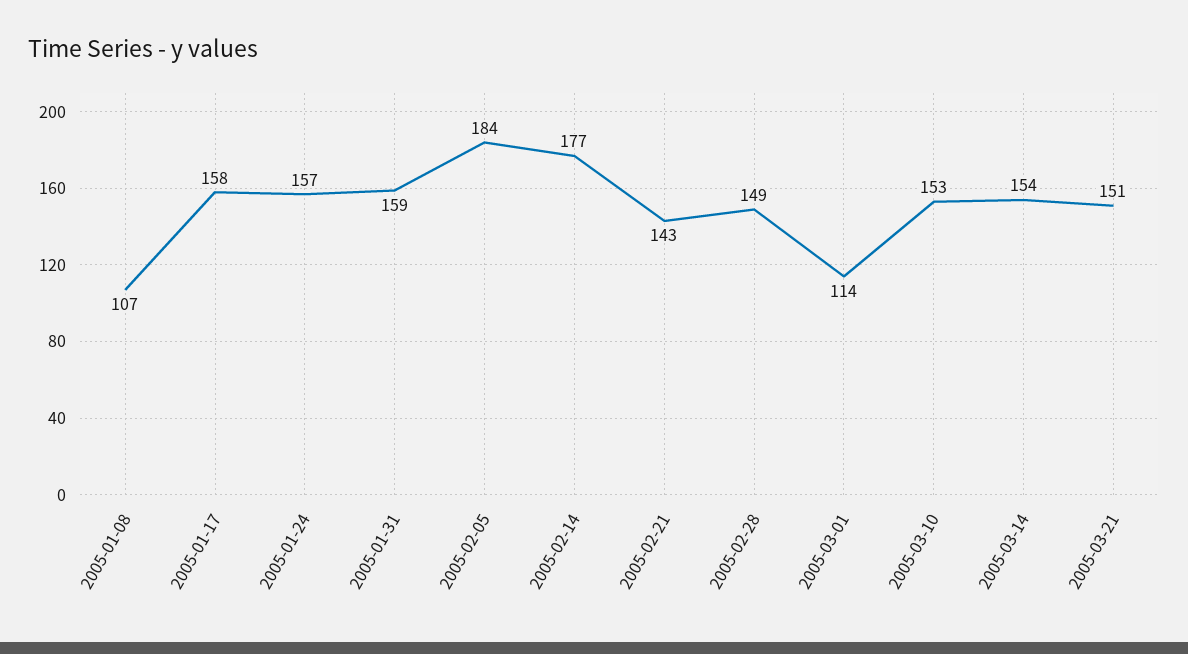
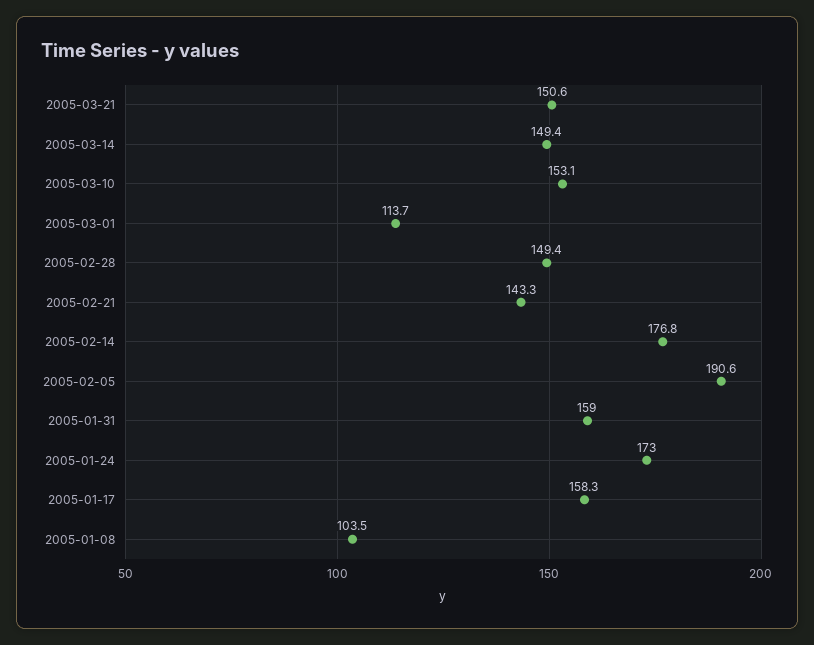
  {
-   "2005-01-08": 107,
+   "2005-01-08": 103.5,
    "2005-01-17": 158.3,
-   "2005-01-24": 157,
+   "2005-01-24": 173,
    "2005-01-31": 159,
-   "2005-02-05": 184,
+   "2005-02-05": 190.6,
    "2005-02-14": 176.8,
    "2005-02-21": 143.3,
    "2005-02-28": 149.4,
    "2005-03-01": 113.7,
    "2005-03-10": 153.1,
-   "2005-03-14": 154,
+   "2005-03-14": 149.4,
    "2005-03-21": 150.6
  }

